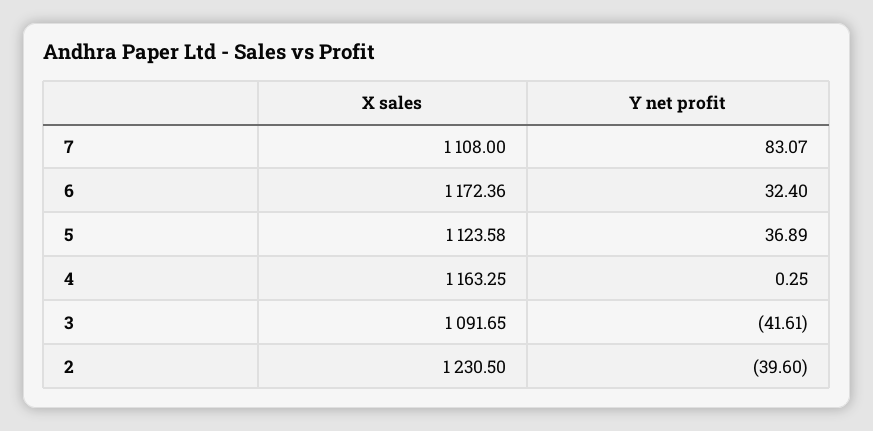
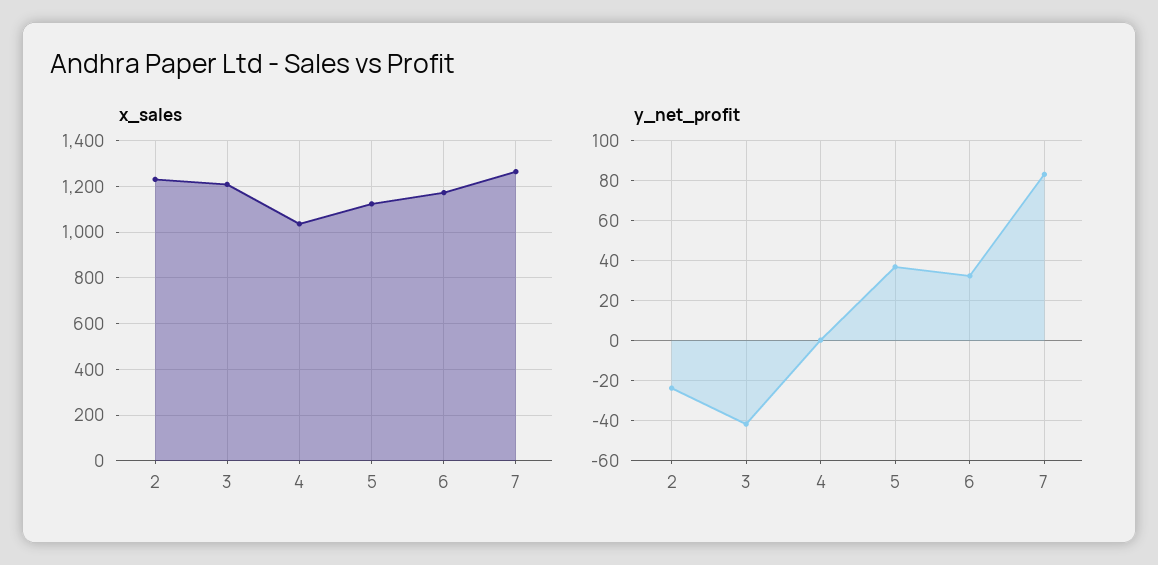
  {
    "X sales": {
-     "7": 1108,
+     "7": 1250,
      "6": 1172.36,
      "5": 1123.58,
-     "4": 1163.25,
+     "4": 1050,
-     "3": 1091.65,
+     "3": 1200,
      "2": 1230.5
    },
    "Y net profit": {
      "7": 83.07,
      "6": 32.4,
      "5": 36.89,
      "4": 0.25,
      "3": -41.61,
-     "2": -39.6
+     "2": -25
    }
  }

